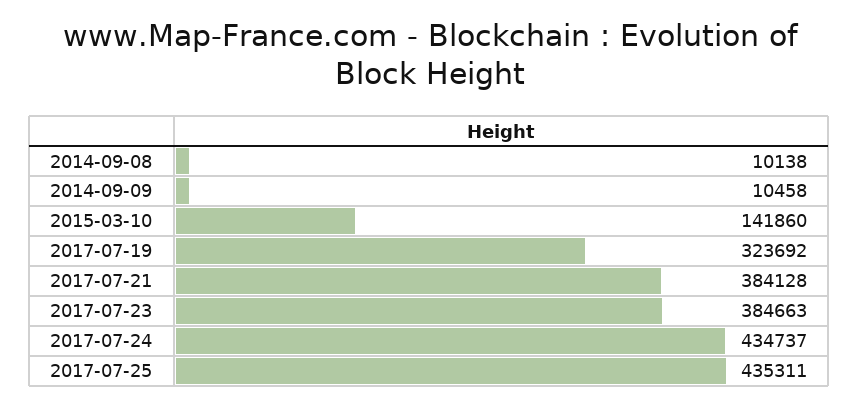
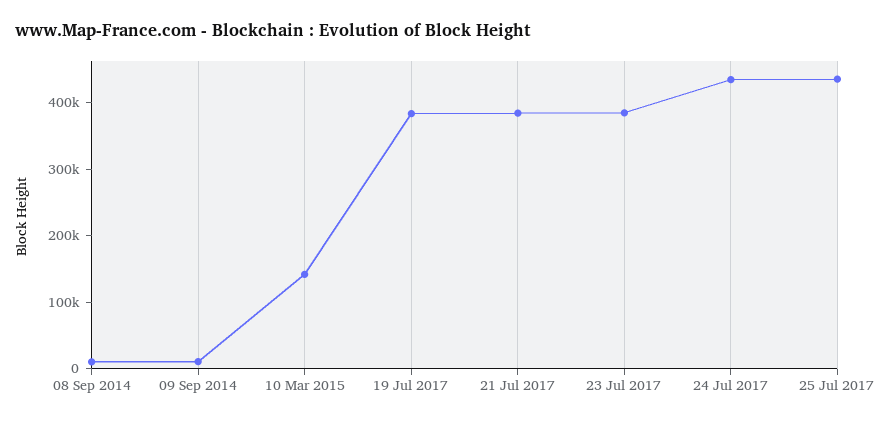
  {
    "2014-09-08": 10138,
    "2014-09-09": 10458,
    "2015-03-10": 141860,
-   "2017-07-19": 323692,
+   "2017-07-19": 380000,
    "2017-07-21": 384128,
    "2017-07-23": 384663,
    "2017-07-24": 434737,
    "2017-07-25": 435311
  }

